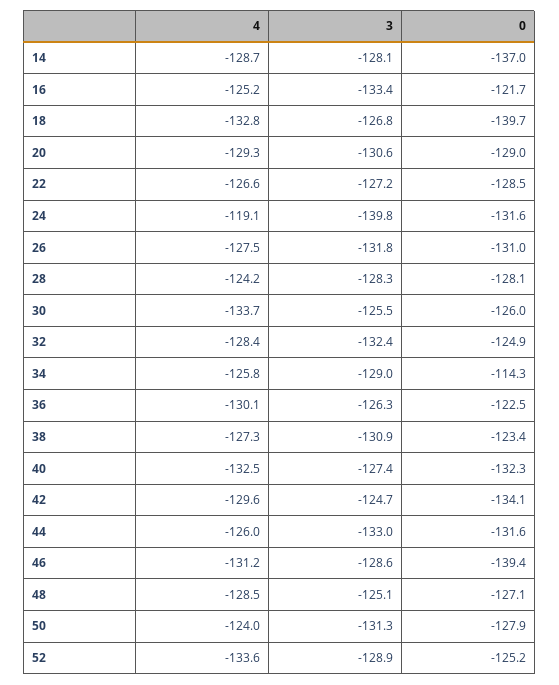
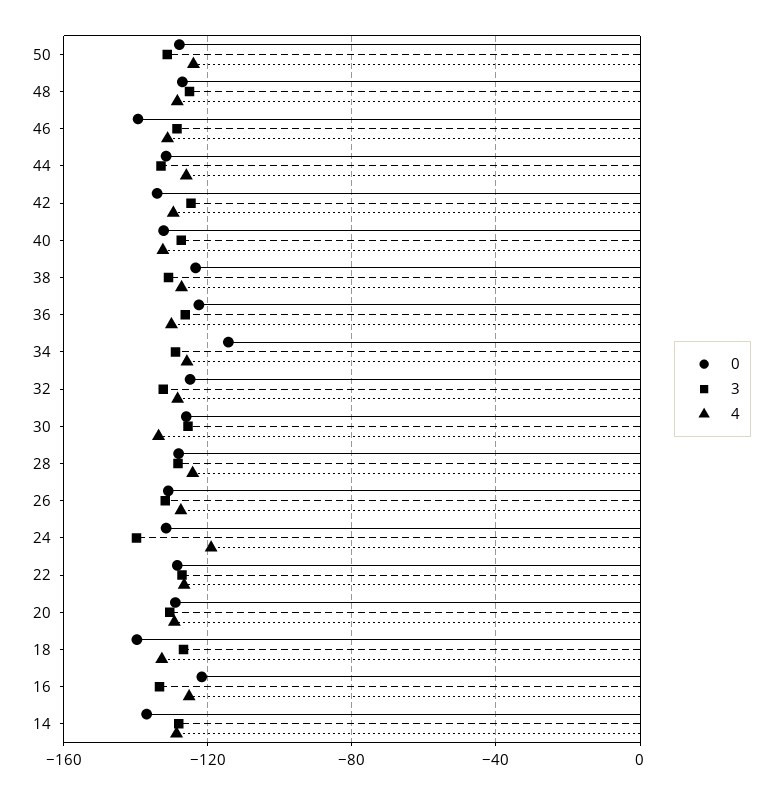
  {
    "4": {
      "14": -128.7,
      "16": -125.2,
      "18": -132.8,
      "20": -129.3,
      "22": -126.6,
      "24": -119.1,
      "26": -127.5,
      "28": -124.2,
      "30": -133.7,
      "32": -128.4,
      "34": -125.8,
      "36": -130.1,
      "38": -127.3,
      "40": -132.5,
      "42": -129.6,
      "44": -126,
      "46": -131.2,
      "48": -128.5,
-     "50": -124,
+     "50": -124
-     "52": -133.6
    },
    "3": {
      "14": -128.1,
      "16": -133.4,
      "18": -126.8,
      "20": -130.6,
      "22": -127.2,
      "24": -139.8,
      "26": -131.8,
      "28": -128.3,
      "30": -125.5,
      "32": -132.4,
      "34": -129,
      "36": -126.3,
      "38": -130.9,
      "40": -127.4,
      "42": -124.7,
      "44": -133,
      "46": -128.6,
      "48": -125.1,
-     "50": -131.3,
+     "50": -131.3
-     "52": -128.9
    },
    "0": {
      "14": -137,
      "16": -121.7,
      "18": -139.7,
      "20": -129,
      "22": -128.5,
      "24": -131.6,
      "26": -131,
      "28": -128.1,
      "30": -126,
      "32": -124.9,
      "34": -114.3,
      "36": -122.5,
      "38": -123.4,
      "40": -132.3,
      "42": -134.1,
      "44": -131.6,
      "46": -139.4,
      "48": -127.1,
-     "50": -127.9,
+     "50": -127.9
-     "52": -125.2
    }
  }

